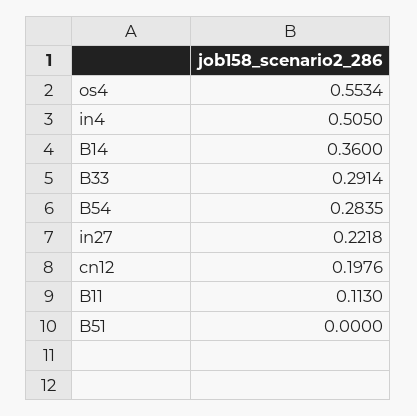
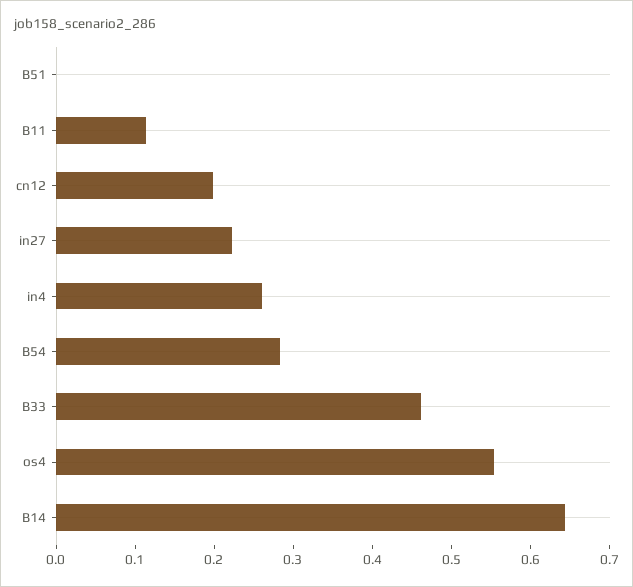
  {
    "os4": 0.5534,
-   "in4": 0.505,
+   "in4": 0.26,
-   "B14": 0.36,
+   "B14": 0.64,
-   "B33": 0.2914,
+   "B33": 0.46,
    "B54": 0.2835,
    "in27": 0.2218,
    "cn12": 0.1976,
    "B11": 0.113,
    "B51": 0
  }

